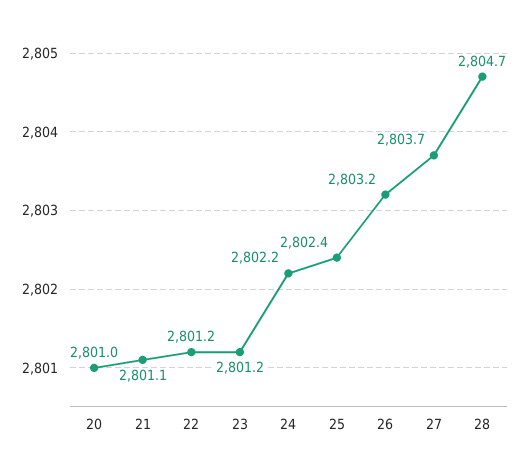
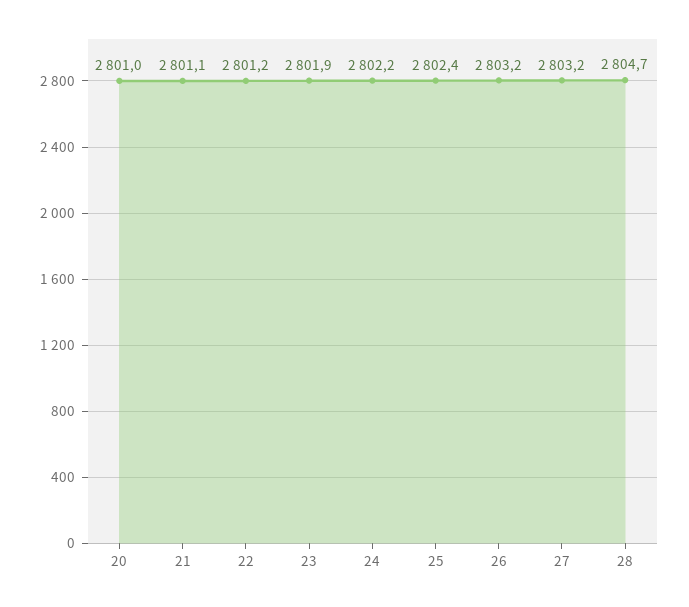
  {
    "20": 2801,
    "21": 2801.1,
    "22": 2801.2,
-   "23": 2801.2,
+   "23": 2801.9,
    "24": 2802.2,
    "25": 2802.4,
    "26": 2803.2,
-   "27": 2803.7,
+   "27": 2803.2,
    "28": 2804.7
  }

